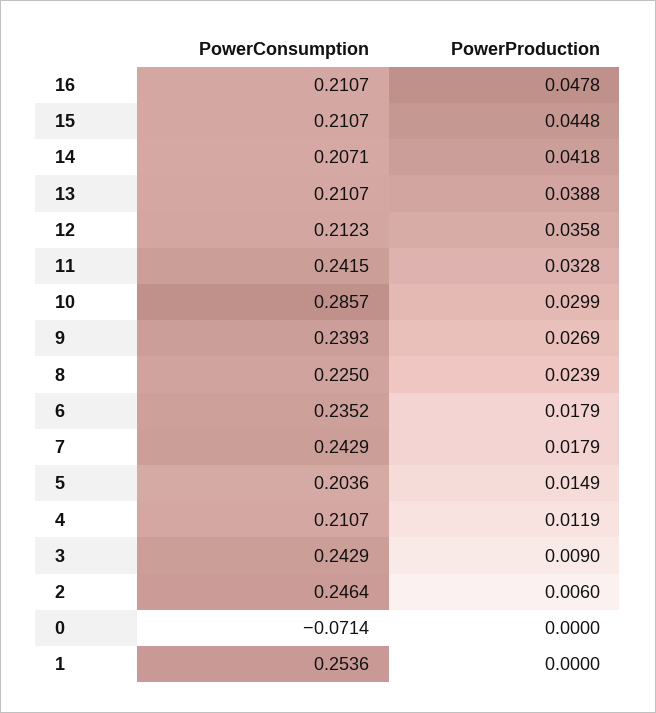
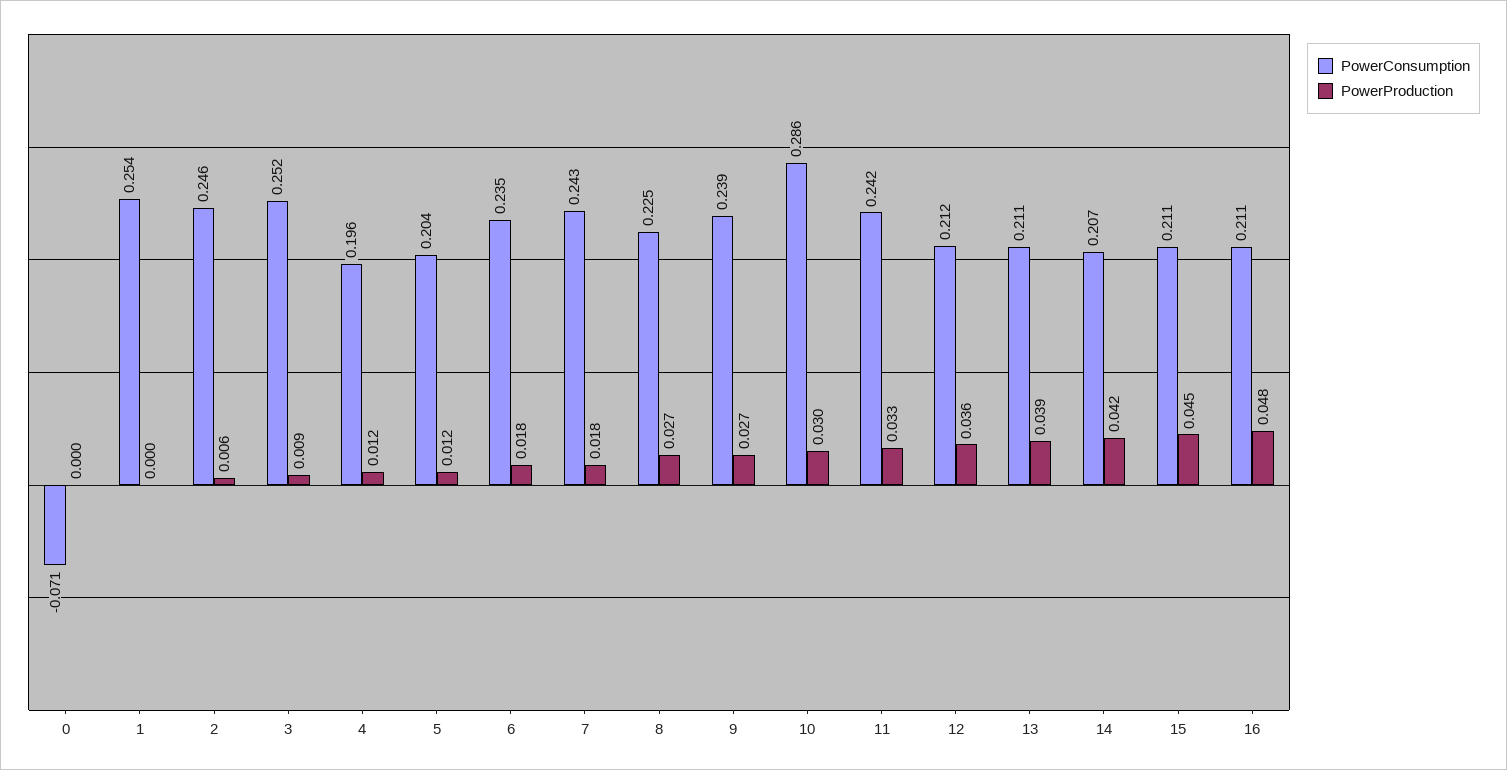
  {
    "PowerConsumption": {
      "16": 0.2107,
      "15": 0.2107,
      "14": 0.2071,
      "13": 0.2107,
      "12": 0.2123,
      "11": 0.2415,
      "10": 0.2857,
      "9": 0.2393,
      "8": 0.225,
      "6": 0.2352,
      "7": 0.2429,
      "5": 0.2036,
-     "4": 0.2107,
+     "4": 0.196,
-     "3": 0.2429,
+     "3": 0.252,
      "2": 0.2464,
      "0": -0.0714,
      "1": 0.2536
    },
    "PowerProduction": {
      "16": 0.0478,
      "15": 0.0448,
      "14": 0.0418,
      "13": 0.0388,
      "12": 0.0358,
      "11": 0.0328,
      "10": 0.0299,
      "9": 0.0269,
-     "8": 0.0239,
+     "8": 0.027,
      "6": 0.0179,
      "7": 0.0179,
-     "5": 0.0149,
+     "5": 0.012,
      "4": 0.0119,
      "3": 0.009,
      "2": 0.006,
      "0": 0,
      "1": 0
    }
  }

